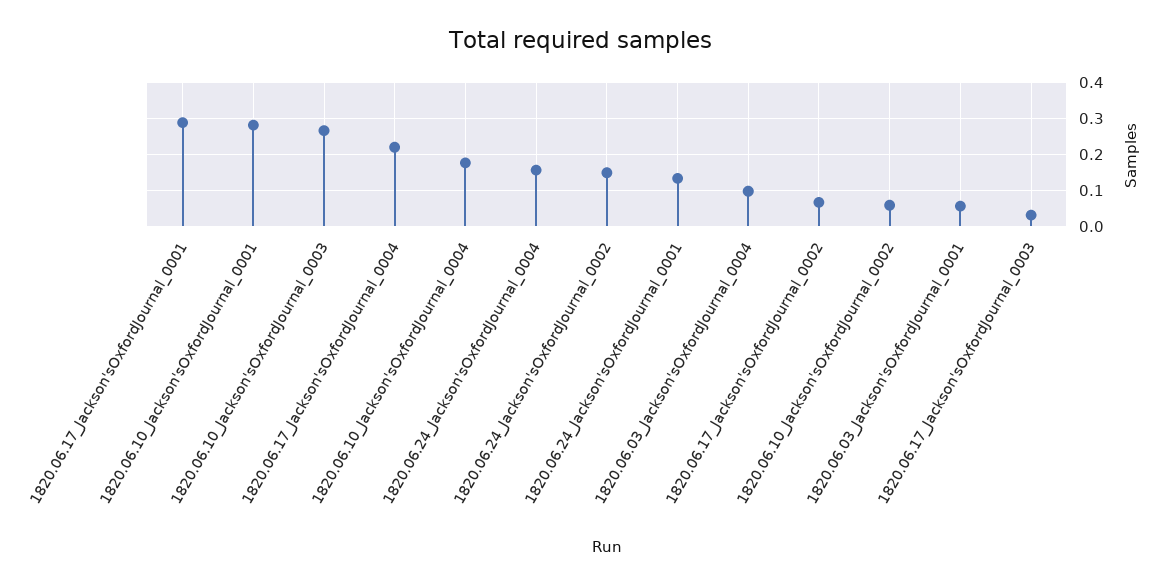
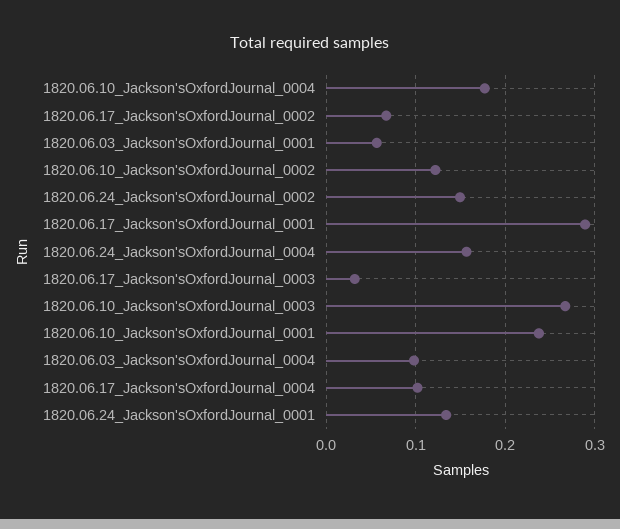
  {
    "1820.06.17_Jackson'sOxfordJournal_0001": 0.29,
-   "1820.06.10_Jackson'sOxfordJournal_0001": 0.28,
+   "1820.06.10_Jackson'sOxfordJournal_0001": 0.24,
    "1820.06.10_Jackson'sOxfordJournal_0003": 0.27,
-   "1820.06.17_Jackson'sOxfordJournal_0004": 0.22,
+   "1820.06.17_Jackson'sOxfordJournal_0004": 0.1,
    "1820.06.10_Jackson'sOxfordJournal_0004": 0.18,
    "1820.06.24_Jackson'sOxfordJournal_0004": 0.16,
    "1820.06.24_Jackson'sOxfordJournal_0002": 0.15,
    "1820.06.24_Jackson'sOxfordJournal_0001": 0.13,
    "1820.06.03_Jackson'sOxfordJournal_0004": 0.1,
    "1820.06.17_Jackson'sOxfordJournal_0002": 0.07,
-   "1820.06.10_Jackson'sOxfordJournal_0002": 0.06,
+   "1820.06.10_Jackson'sOxfordJournal_0002": 0.12,
    "1820.06.03_Jackson'sOxfordJournal_0001": 0.06,
    "1820.06.17_Jackson'sOxfordJournal_0003": 0.03
  }

